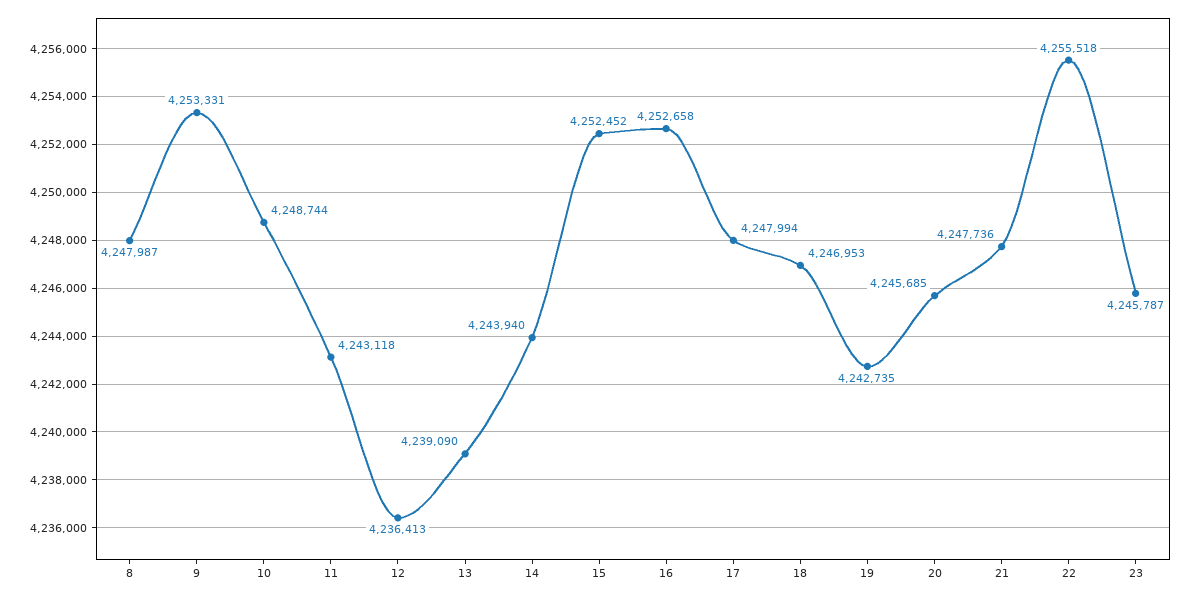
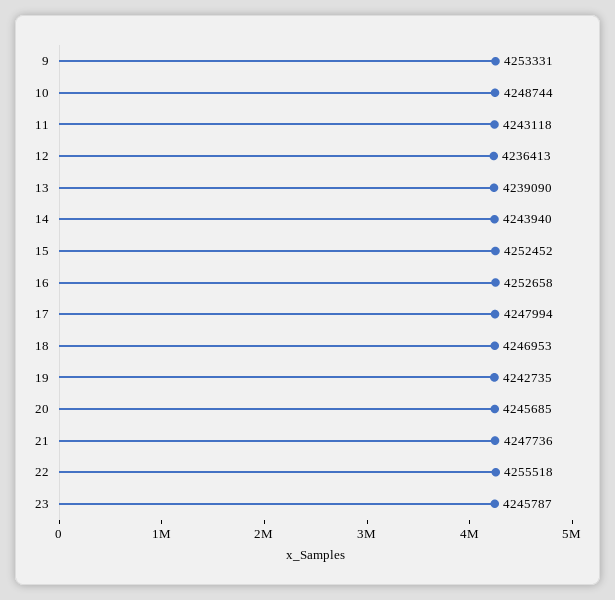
  {
-   "8": 4247987,
    "9": 4253331,
    "10": 4248744,
    "11": 4243118,
    "12": 4236413,
    "13": 4239090,
    "14": 4243940,
    "15": 4252452,
    "16": 4252658,
    "17": 4247994,
    "18": 4246953,
    "19": 4242735,
    "20": 4245685,
    "21": 4247736,
    "22": 4255518,
    "23": 4245787
  }

